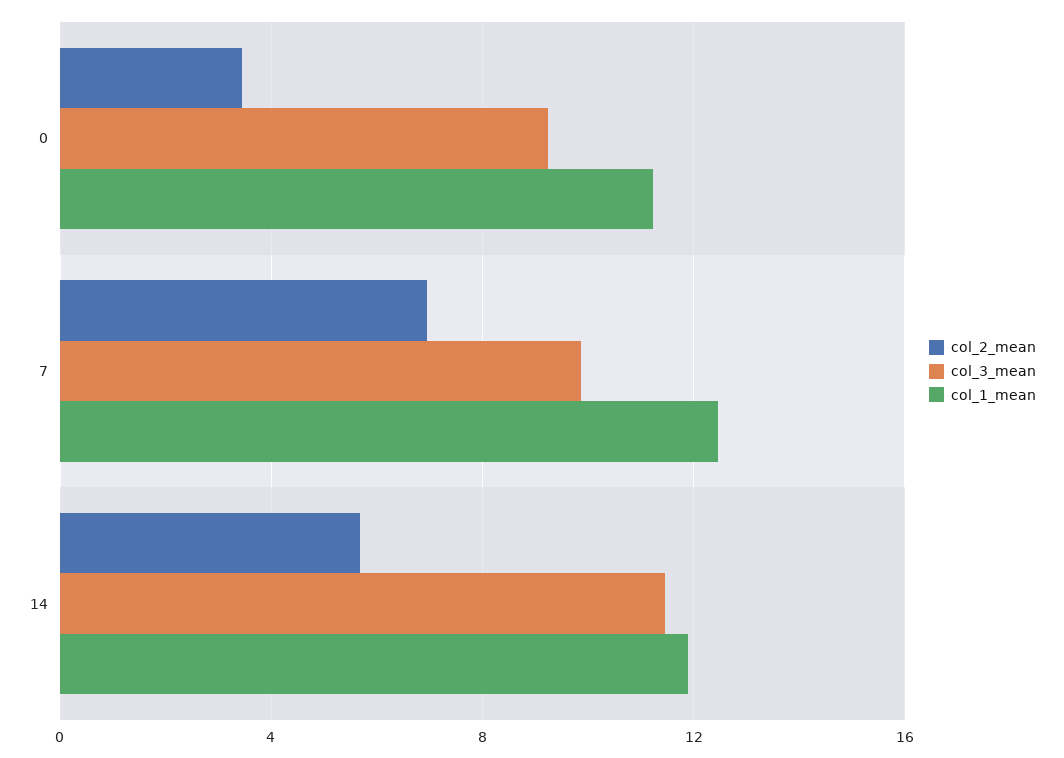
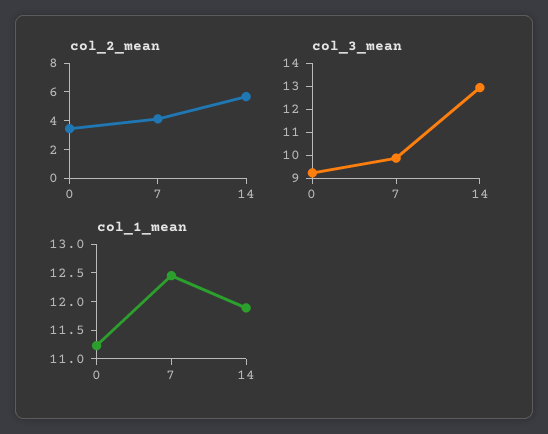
  {
    "col_2_mean": {
      "0": 3.5,
-     "7": 7,
+     "7": 4,
      "14": 5.5
    },
    "col_3_mean": {
      "0": 9,
      "7": 10,
-     "14": 11.5
+     "14": 13
    },
    "col_1_mean": {
      "0": 11.25,
      "7": 12.5,
      "14": 12
    }
  }

